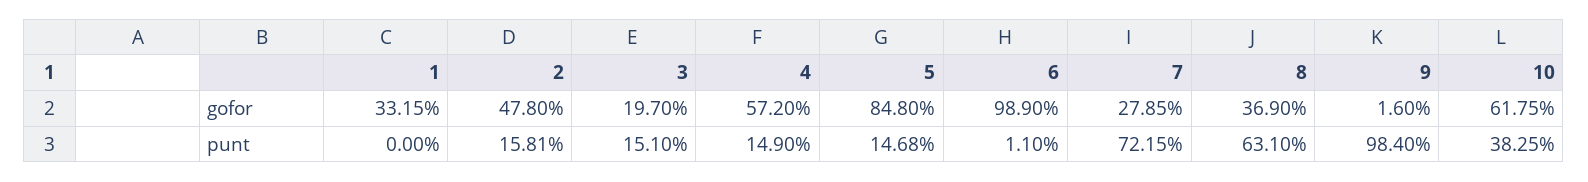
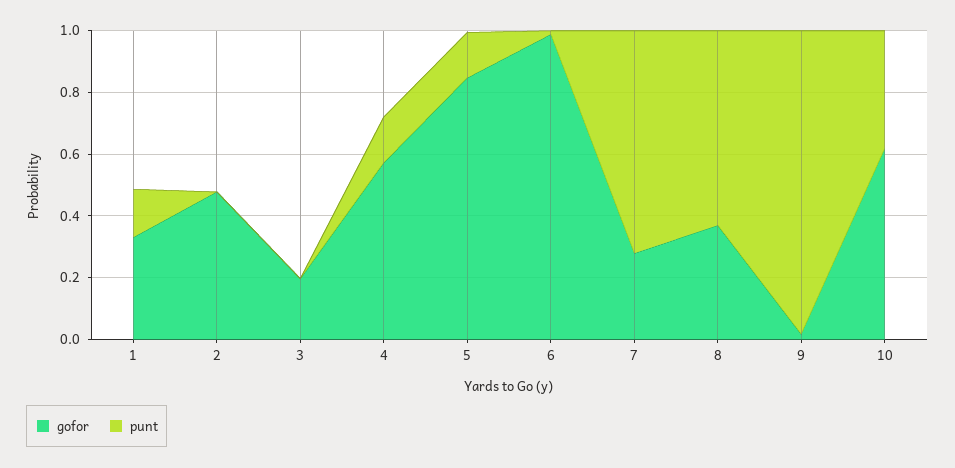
  {
    "gofor": {
      "1": 0.3315,
      "2": 0.478,
      "3": 0.197,
      "4": 0.572,
      "5": 0.848,
      "6": 0.989,
      "7": 0.2785,
      "8": 0.369,
      "9": 0.016,
      "10": 0.6175
    },
    "punt": {
-     "1": 0,
+     "1": 0.15,
-     "2": 0.1581,
+     "2": 0,
-     "3": 0.151,
+     "3": 0,
      "4": 0.149,
      "5": 0.1468,
      "6": 0.011,
      "7": 0.7215,
      "8": 0.631,
      "9": 0.984,
      "10": 0.3825
    }
  }

